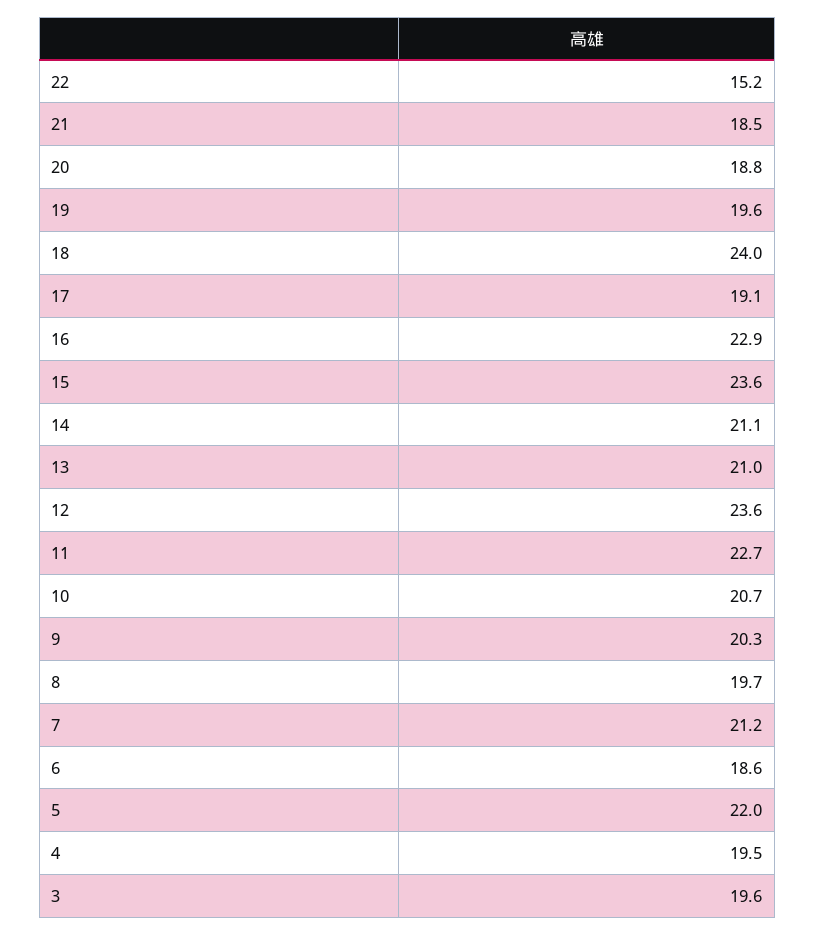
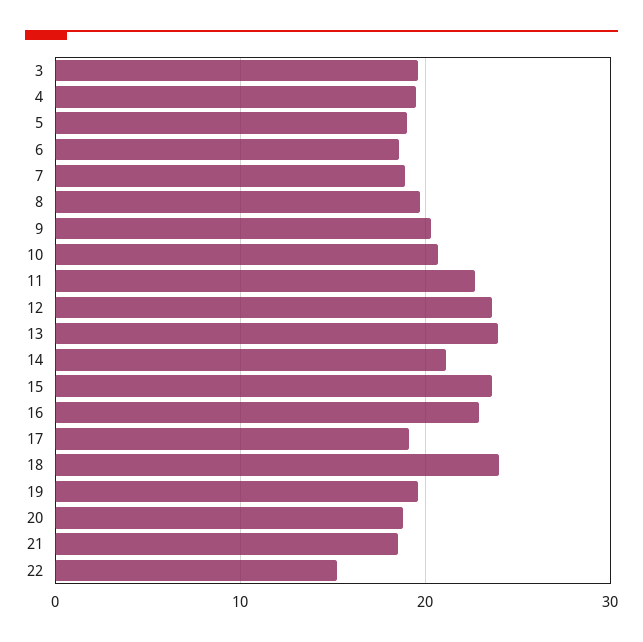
  {
    "22": 15.2,
    "21": 18.5,
    "20": 18.8,
    "19": 19.6,
    "18": 24,
    "17": 19.1,
    "16": 22.9,
    "15": 23.6,
    "14": 21.1,
-   "13": 21,
+   "13": 24,
    "12": 23.6,
    "11": 22.7,
    "10": 20.7,
    "9": 20.3,
    "8": 19.7,
-   "7": 21.2,
+   "7": 19,
    "6": 18.6,
-   "5": 22,
+   "5": 19,
    "4": 19.5,
    "3": 19.6
  }

